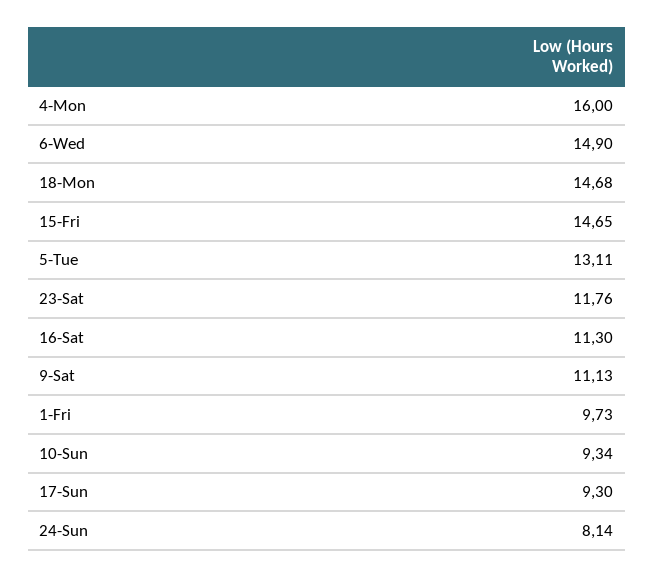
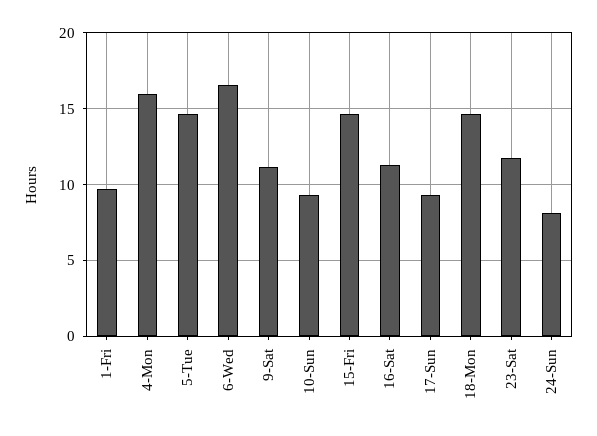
  {
    "4-Mon": 16,
-   "6-Wed": 14.9,
+   "6-Wed": 16.5,
    "18-Mon": 14.68,
    "15-Fri": 14.65,
-   "5-Tue": 13.11,
+   "5-Tue": 14.5,
    "23-Sat": 11.76,
    "16-Sat": 11.3,
    "9-Sat": 11.13,
    "1-Fri": 9.73,
    "10-Sun": 9.34,
    "17-Sun": 9.3,
    "24-Sun": 8.14
  }

